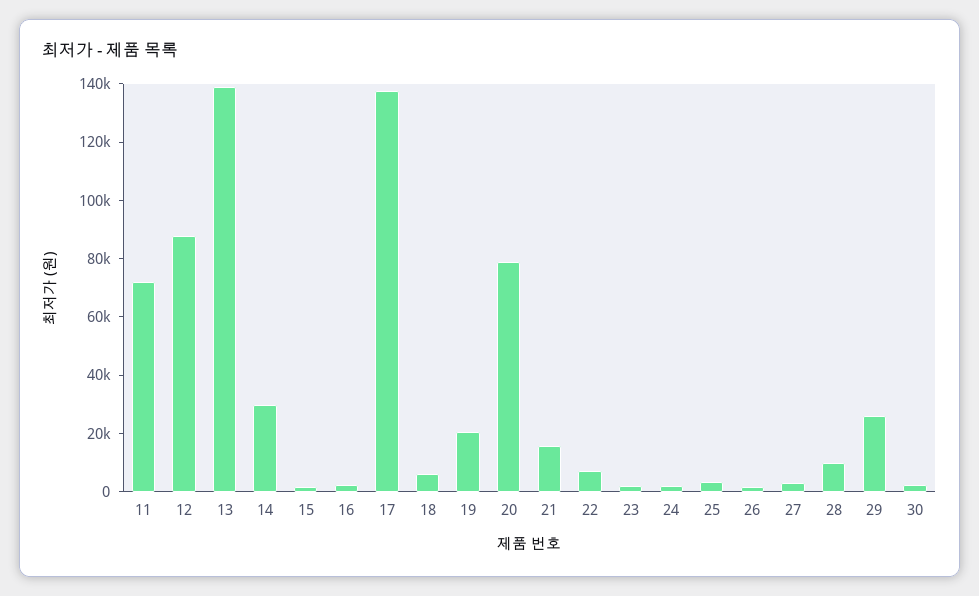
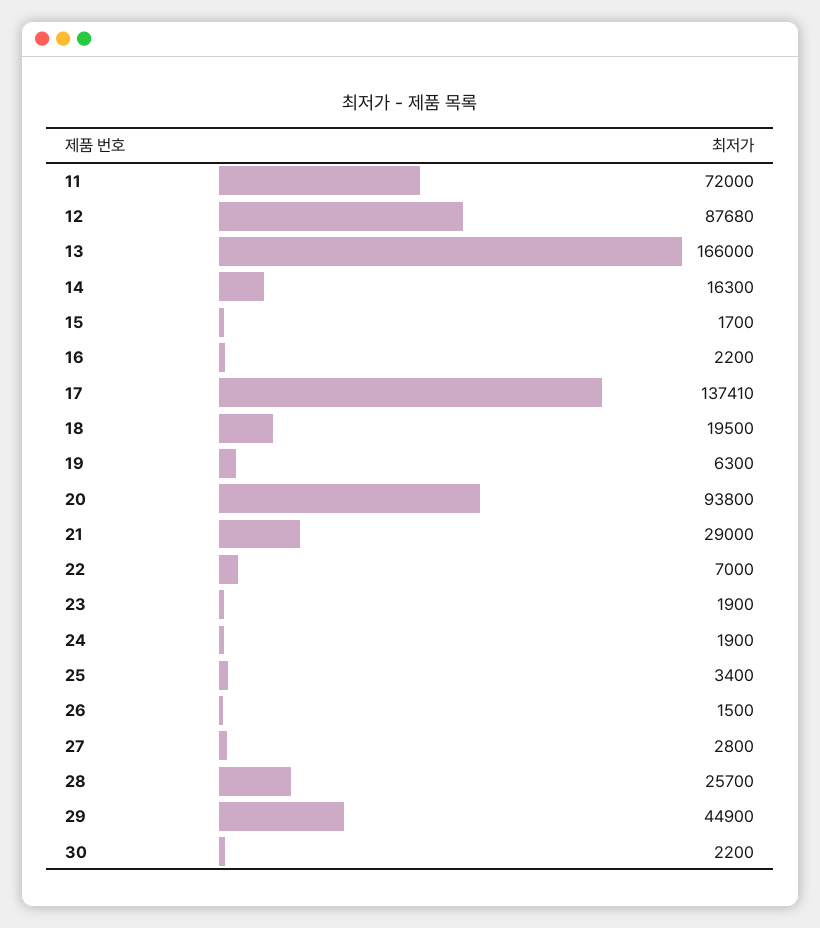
  {
    "11": 72000,
    "12": 87680,
-   "13": 140000,
+   "13": 166000,
-   "14": 30000,
+   "14": 16300,
    "15": 1700,
    "16": 2200,
    "17": 137410,
-   "18": 5000,
+   "18": 19500,
-   "19": 20000,
+   "19": 6300,
-   "20": 80000,
+   "20": 93800,
-   "21": 15000,
+   "21": 29000,
    "22": 7000,
    "23": 1900,
    "24": 1900,
    "25": 3400,
    "26": 1500,
    "27": 2800,
-   "28": 10000,
+   "28": 25700,
-   "29": 25000,
+   "29": 44900,
    "30": 2200
  }

